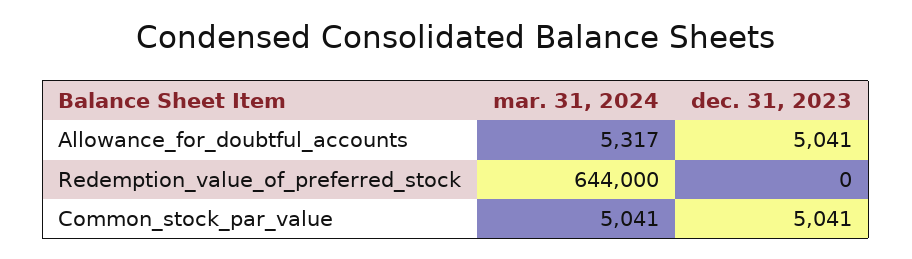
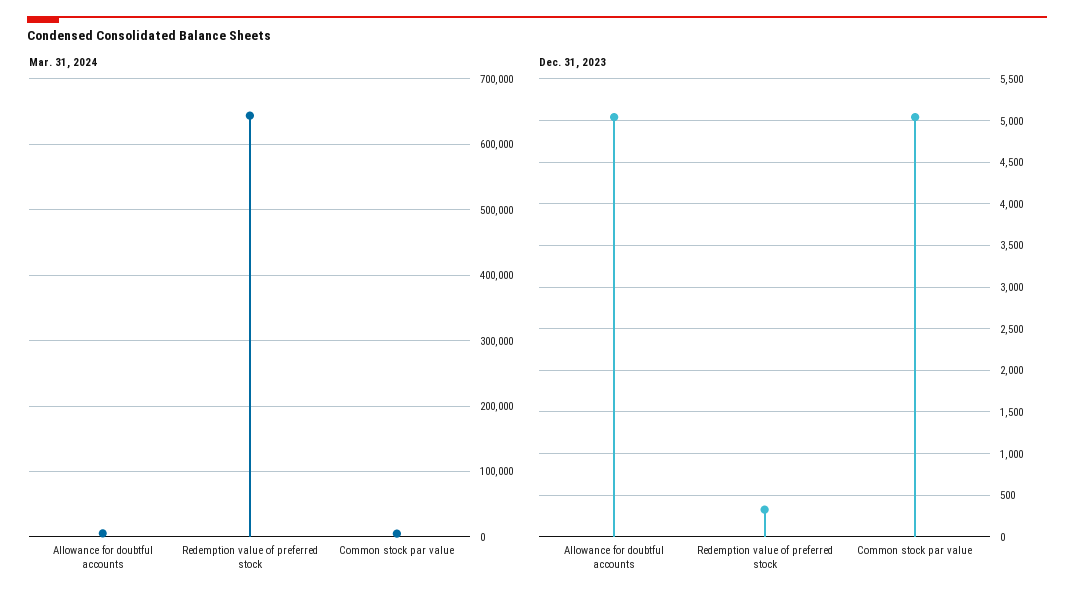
  {
    "mar. 31, 2024": {
      "Allowance_for_doubtful_accounts": 5317,
      "Redemption_value_of_preferred_stock": 644000,
      "Common_stock_par_value": 5041
    },
    "dec. 31, 2023": {
      "Allowance_for_doubtful_accounts": 5041,
-     "Redemption_value_of_preferred_stock": 0,
+     "Redemption_value_of_preferred_stock": 300,
      "Common_stock_par_value": 5041
    }
  }

